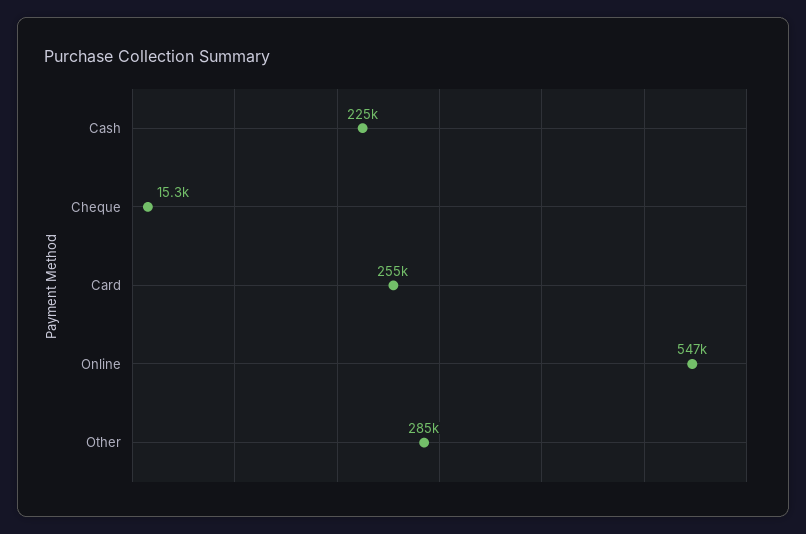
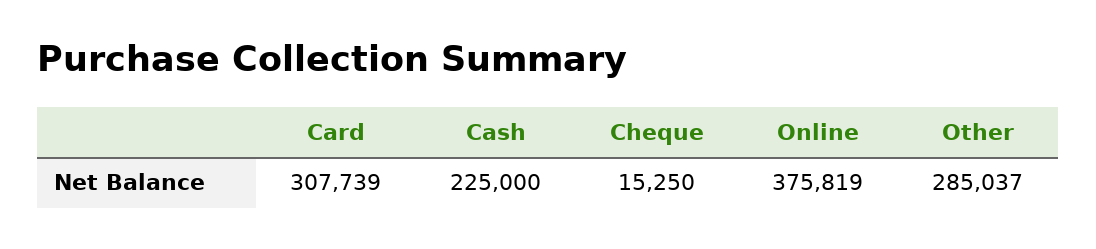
  {
    "Cash": 225000,
    "Cheque": 15250,
-   "Card": 255000,
+   "Card": 307739,
-   "Online": 547000,
+   "Online": 375819,
    "Other": 285037
  }

